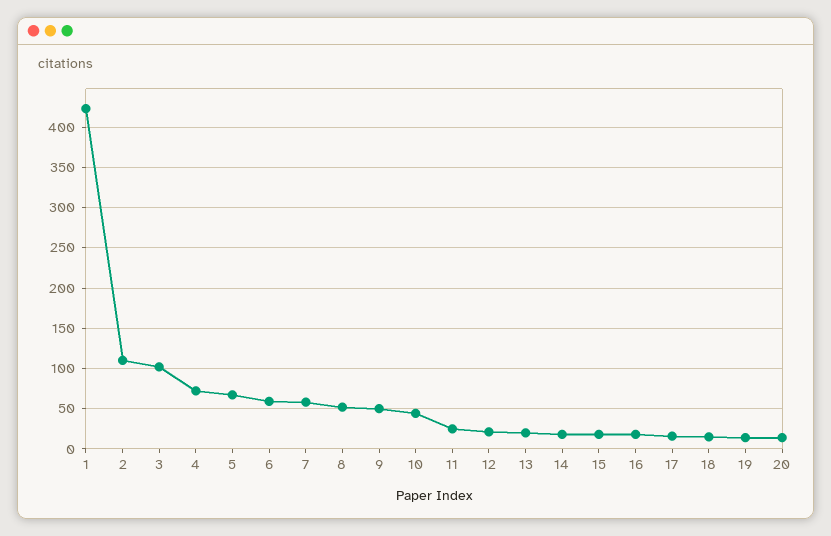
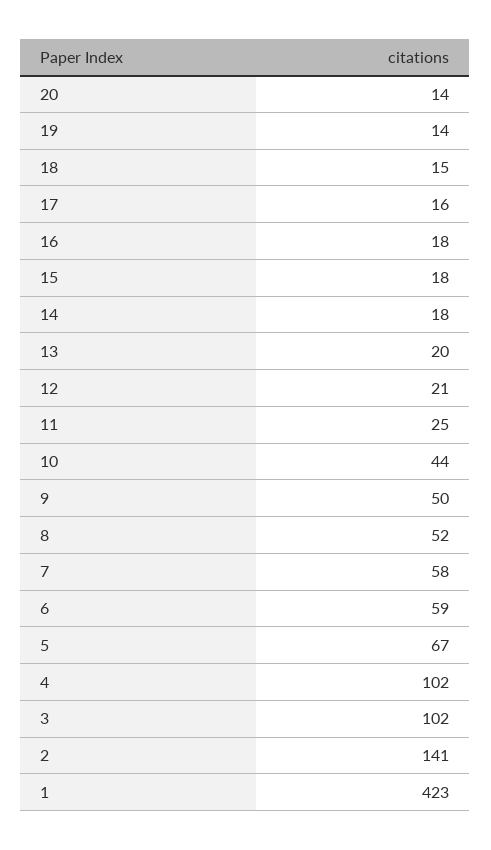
  {
    "1": 423,
-   "2": 110,
+   "2": 141,
    "3": 102,
-   "4": 70,
+   "4": 102,
    "5": 67,
    "6": 59,
    "7": 58,
    "8": 52,
    "9": 50,
    "10": 44,
    "11": 25,
    "12": 21,
    "13": 20,
    "14": 18,
    "15": 18,
    "16": 18,
    "17": 16,
    "18": 15,
    "19": 14,
    "20": 14
  }

